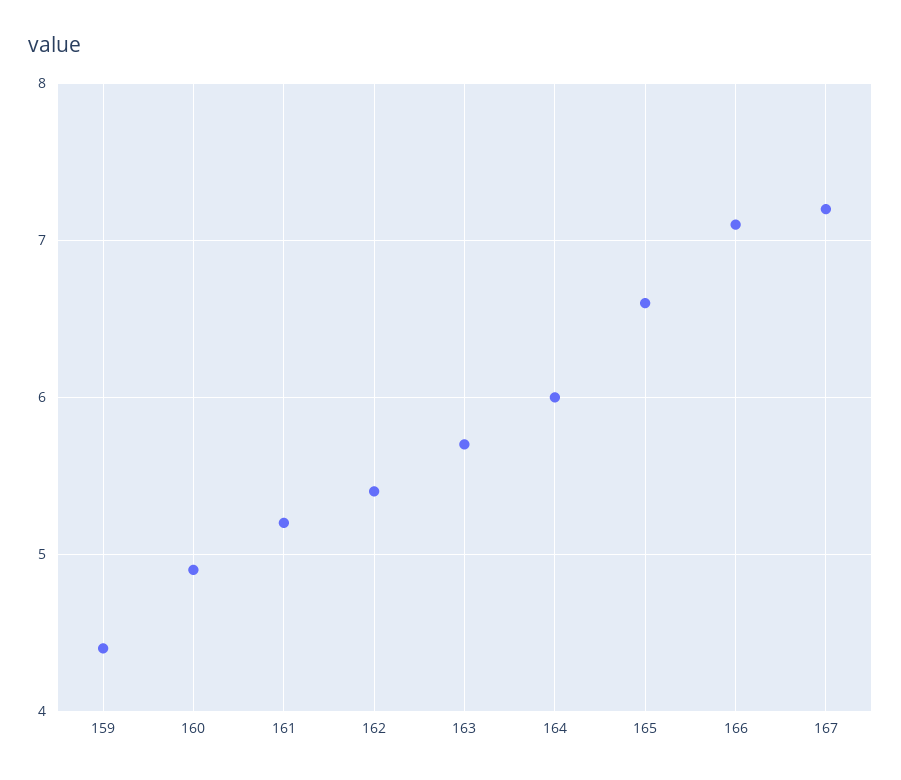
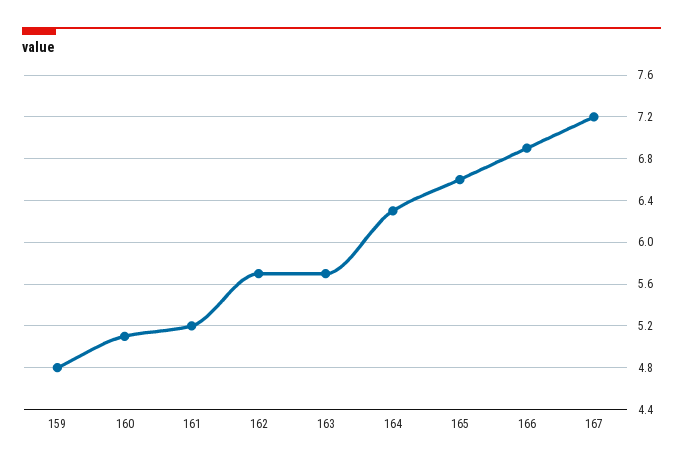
  {
-   "159": 4.4,
+   "159": 4.8,
-   "160": 4.9,
+   "160": 5.1,
    "161": 5.2,
-   "162": 5.4,
+   "162": 5.7,
    "163": 5.7,
-   "164": 6,
+   "164": 6.3,
    "165": 6.6,
-   "166": 7.1,
+   "166": 6.9,
    "167": 7.2
  }

